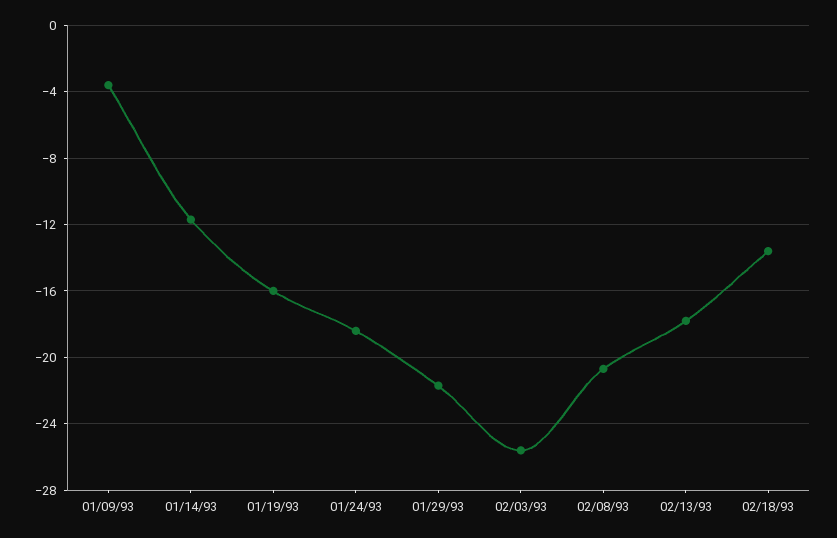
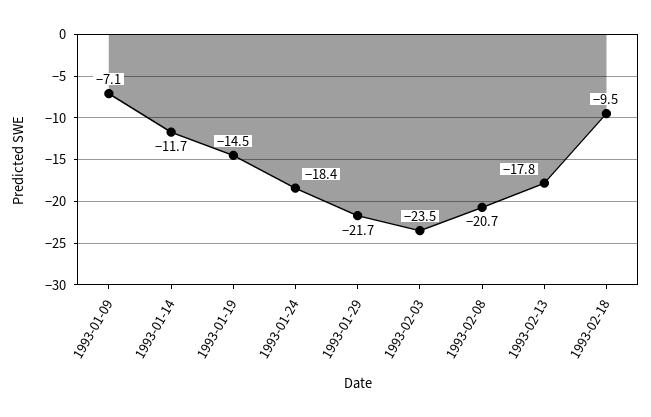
  {
-   "01/09/93": -3.5,
+   "01/09/93": -7.1,
    "01/14/93": -11.7,
-   "01/19/93": -16,
+   "01/19/93": -14.5,
    "01/24/93": -18.4,
    "01/29/93": -21.7,
-   "02/03/93": -25.5,
+   "02/03/93": -23.5,
    "02/08/93": -20.7,
    "02/13/93": -17.8,
-   "02/18/93": -13.5
+   "02/18/93": -9.5
  }

